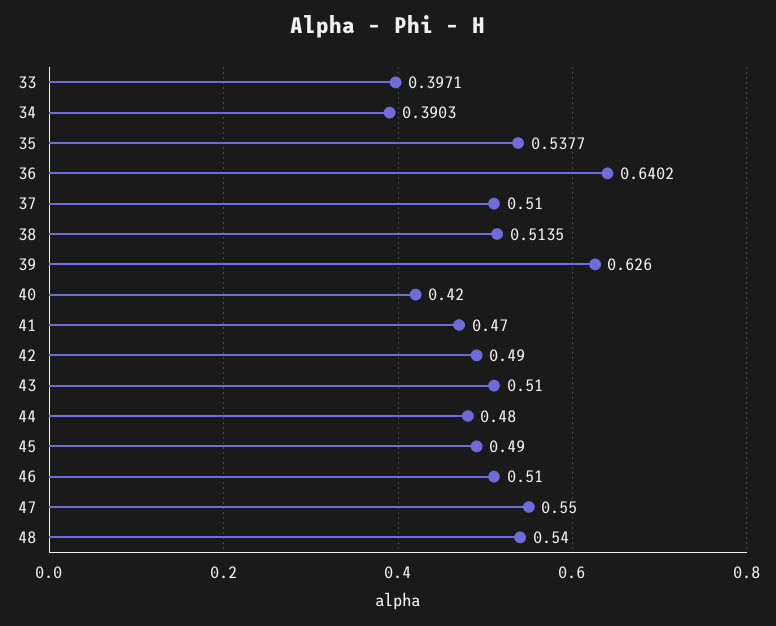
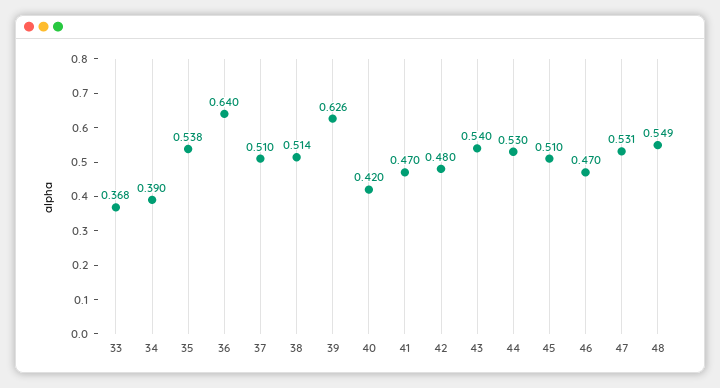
  {
-   "33": 0.3971,
+   "33": 0.368,
    "34": 0.3903,
    "35": 0.5377,
    "36": 0.6402,
    "37": 0.51,
    "38": 0.5135,
    "39": 0.626,
    "40": 0.42,
    "41": 0.47,
-   "42": 0.49,
+   "42": 0.48,
-   "43": 0.51,
+   "43": 0.54,
-   "44": 0.48,
+   "44": 0.53,
-   "45": 0.49,
+   "45": 0.51,
-   "46": 0.51,
+   "46": 0.47,
-   "47": 0.55,
+   "47": 0.531,
-   "48": 0.54
+   "48": 0.549
  }

